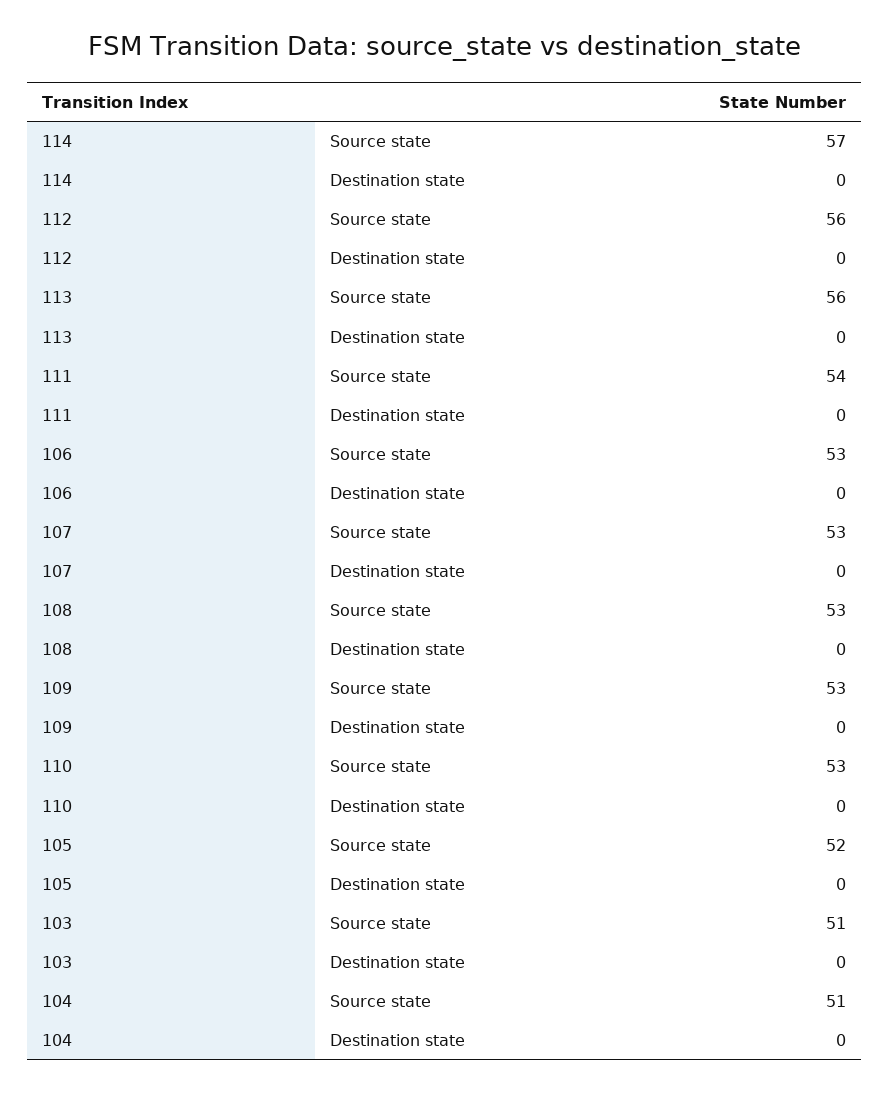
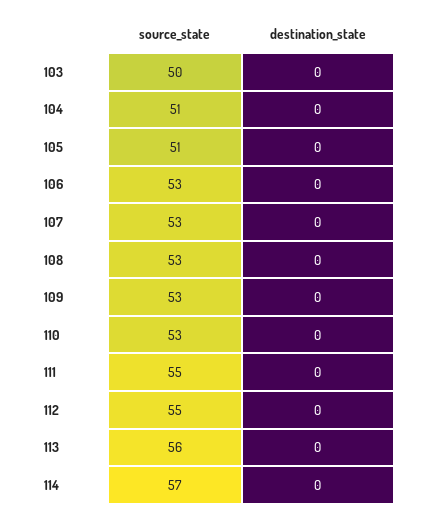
  {
    "114": {
      "Source state": 57,
      "Destination state": 0
    },
    "112": {
-     "Source state": 56,
+     "Source state": 55,
      "Destination state": 0
    },
    "113": {
      "Source state": 56,
      "Destination state": 0
    },
    "111": {
-     "Source state": 54,
+     "Source state": 55,
      "Destination state": 0
    },
    "106": {
      "Source state": 53,
      "Destination state": 0
    },
    "107": {
      "Source state": 53,
      "Destination state": 0
    },
    "108": {
      "Source state": 53,
      "Destination state": 0
    },
    "109": {
      "Source state": 53,
      "Destination state": 0
    },
    "110": {
      "Source state": 53,
      "Destination state": 0
    },
    "105": {
-     "Source state": 52,
+     "Source state": 51,
      "Destination state": 0
    },
    "103": {
-     "Source state": 51,
+     "Source state": 50,
      "Destination state": 0
    },
    "104": {
      "Source state": 51,
      "Destination state": 0
    }
  }

